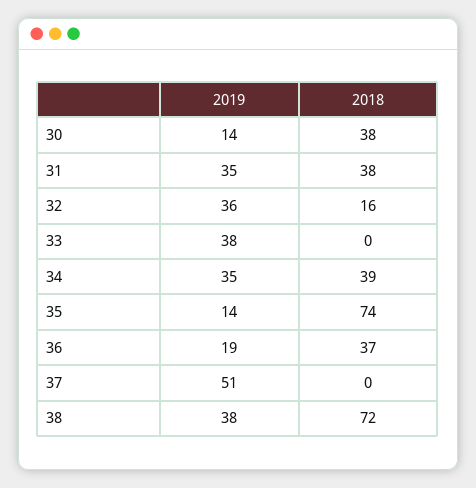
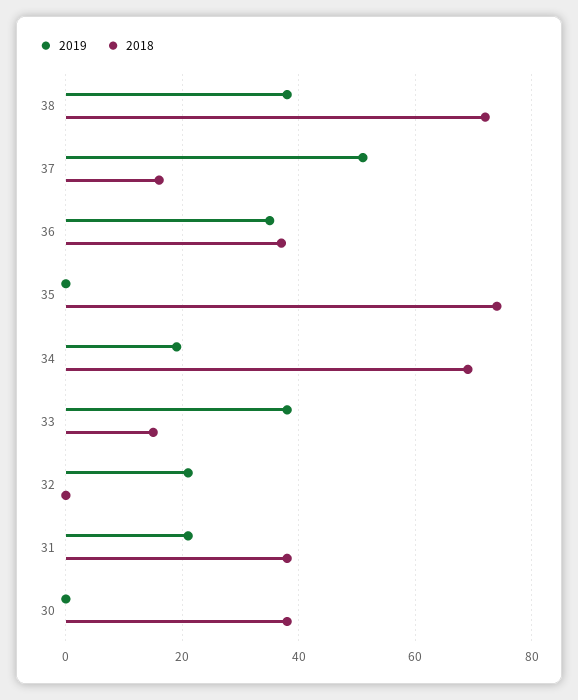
  {
    "2019": {
-     "30": 14,
+     "30": 0,
-     "31": 35,
+     "31": 20,
-     "32": 36,
+     "32": 20,
      "33": 38,
-     "34": 35,
+     "34": 20,
-     "35": 14,
+     "35": 0,
-     "36": 19,
+     "36": 35,
      "37": 51,
      "38": 38
    },
    "2018": {
      "30": 38,
      "31": 38,
-     "32": 16,
+     "32": 0,
-     "33": 0,
+     "33": 15,
-     "34": 39,
+     "34": 70,
      "35": 74,
      "36": 37,
-     "37": 0,
+     "37": 15,
      "38": 72
    }
  }

